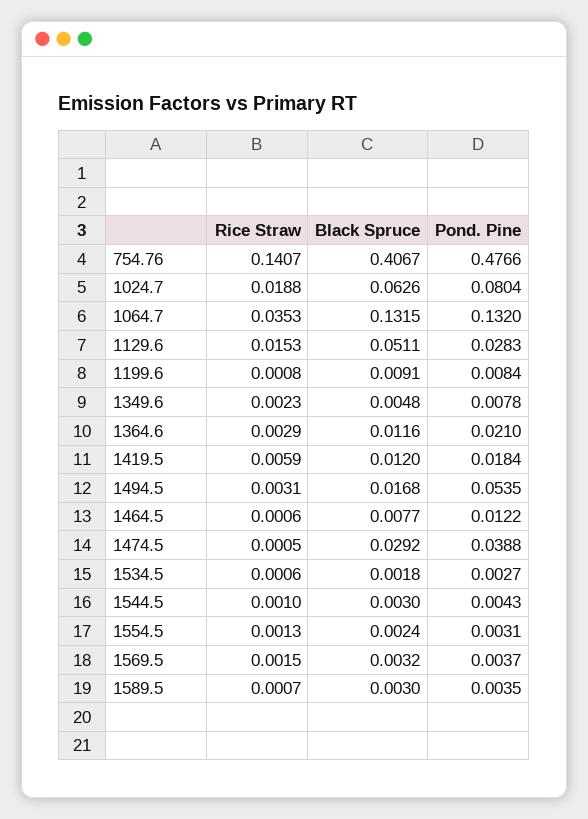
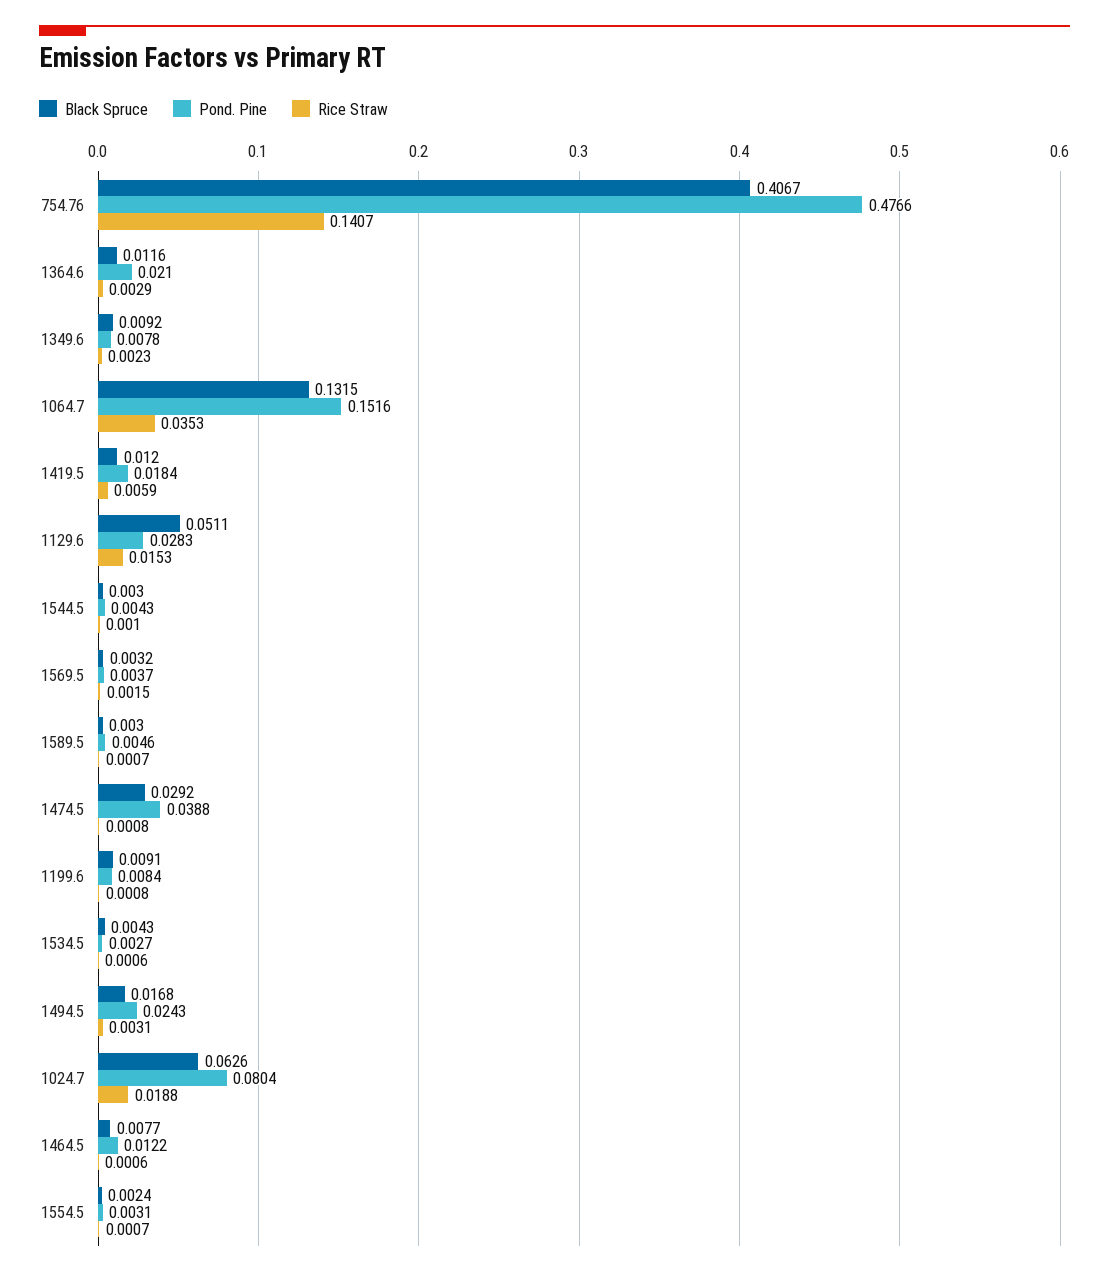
  {
    "Rice Straw": {
      "754.76": 0.1407,
      "1024.7": 0.0188,
      "1064.7": 0.0353,
      "1129.6": 0.0153,
      "1199.6": 0.0008,
      "1349.6": 0.0023,
      "1364.6": 0.0029,
      "1419.5": 0.0059,
      "1494.5": 0.0031,
      "1464.5": 0.0006,
-     "1474.5": 0.0005,
+     "1474.5": 0.0008,
      "1534.5": 0.0006,
      "1544.5": 0.001,
-     "1554.5": 0.0013,
+     "1554.5": 0.0007,
      "1569.5": 0.0015,
      "1589.5": 0.0007
    },
    "Black Spruce": {
      "754.76": 0.4067,
      "1024.7": 0.0626,
      "1064.7": 0.1315,
      "1129.6": 0.0511,
      "1199.6": 0.0091,
-     "1349.6": 0.0048,
+     "1349.6": 0.0092,
      "1364.6": 0.0116,
      "1419.5": 0.012,
      "1494.5": 0.0168,
      "1464.5": 0.0077,
      "1474.5": 0.0292,
-     "1534.5": 0.0018,
+     "1534.5": 0.0043,
      "1544.5": 0.003,
      "1554.5": 0.0024,
      "1569.5": 0.0032,
      "1589.5": 0.003
    },
    "Pond. Pine": {
      "754.76": 0.4766,
      "1024.7": 0.0804,
-     "1064.7": 0.132,
+     "1064.7": 0.1516,
      "1129.6": 0.0283,
      "1199.6": 0.0084,
      "1349.6": 0.0078,
      "1364.6": 0.021,
      "1419.5": 0.0184,
-     "1494.5": 0.0535,
+     "1494.5": 0.0243,
      "1464.5": 0.0122,
      "1474.5": 0.0388,
      "1534.5": 0.0027,
      "1544.5": 0.0043,
      "1554.5": 0.0031,
      "1569.5": 0.0037,
-     "1589.5": 0.0035
+     "1589.5": 0.0046
    }
  }

